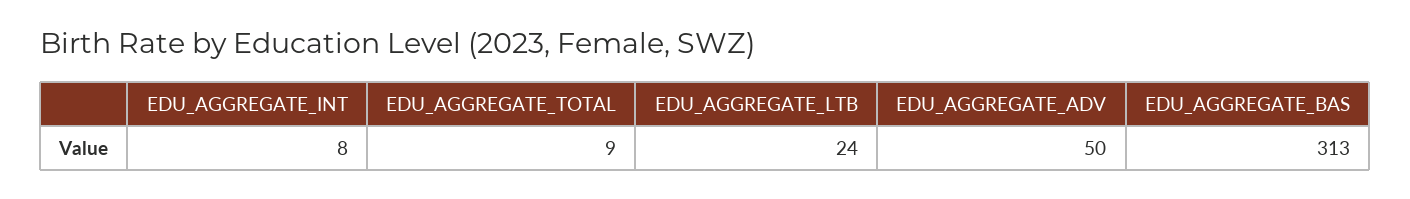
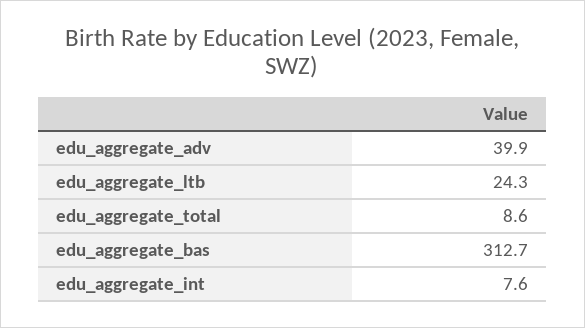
  {
    "EDU_AGGREGATE_INT": 7.6,
    "EDU_AGGREGATE_TOTAL": 8.6,
    "EDU_AGGREGATE_LTB": 24.3,
-   "EDU_AGGREGATE_ADV": 50,
+   "EDU_AGGREGATE_ADV": 39.9,
    "EDU_AGGREGATE_BAS": 312.7
  }

